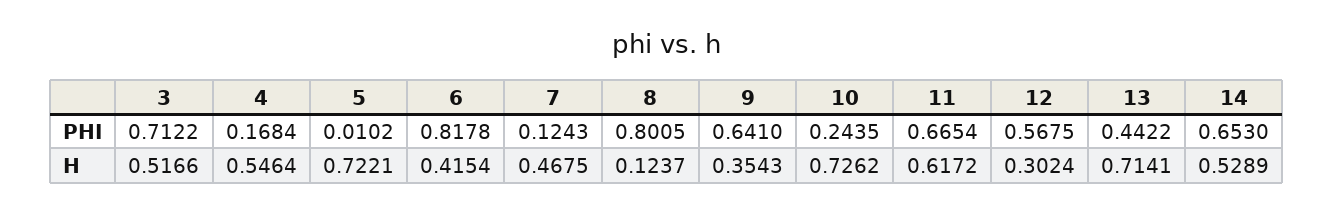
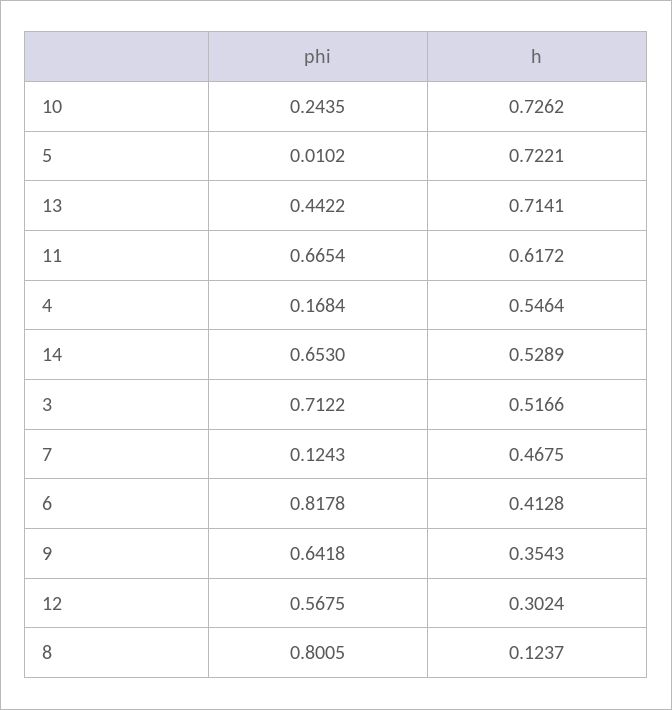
  {
    "3": {
      "PHI": 0.7122,
      "H": 0.5166
    },
    "4": {
      "PHI": 0.1684,
      "H": 0.5464
    },
    "5": {
      "PHI": 0.0102,
      "H": 0.7221
    },
    "6": {
      "PHI": 0.8178,
-     "H": 0.4154
+     "H": 0.4128
    },
    "7": {
      "PHI": 0.1243,
      "H": 0.4675
    },
    "8": {
      "PHI": 0.8005,
      "H": 0.1237
    },
    "9": {
-     "PHI": 0.641,
+     "PHI": 0.6418,
      "H": 0.3543
    },
    "10": {
      "PHI": 0.2435,
      "H": 0.7262
    },
    "11": {
      "PHI": 0.6654,
      "H": 0.6172
    },
    "12": {
      "PHI": 0.5675,
      "H": 0.3024
    },
    "13": {
      "PHI": 0.4422,
      "H": 0.7141
    },
    "14": {
      "PHI": 0.653,
      "H": 0.5289
    }
  }

